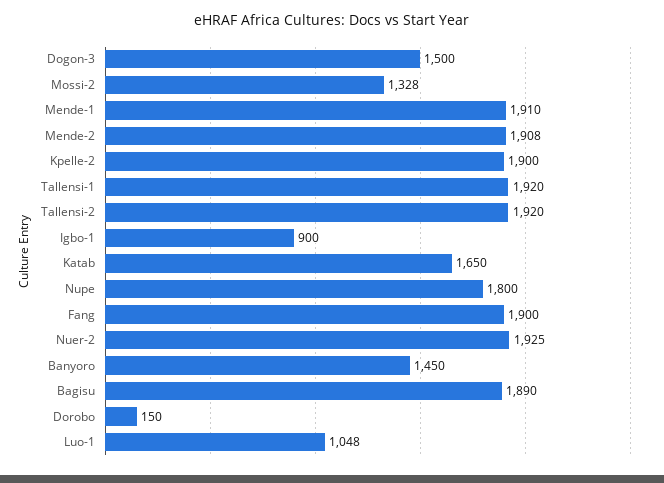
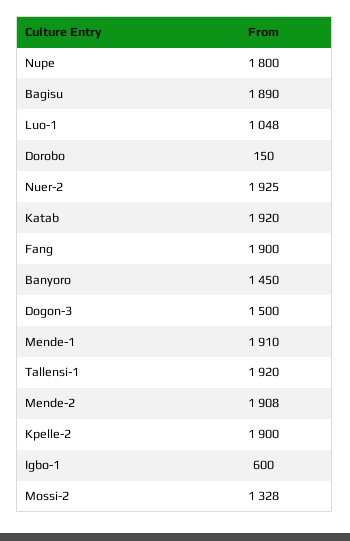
  {
    "Dogon-3": 1500,
    "Mossi-2": 1328,
    "Mende-1": 1910,
    "Mende-2": 1908,
    "Kpelle-2": 1900,
    "Tallensi-1": 1920,
-   "Tallensi-2": 1920,
-   "Igbo-1": 900,
+   "Igbo-1": 600,
-   "Katab": 1650,
+   "Katab": 1920,
    "Nupe": 1800,
    "Fang": 1900,
    "Nuer-2": 1925,
    "Banyoro": 1450,
    "Bagisu": 1890,
    "Dorobo": 150,
    "Luo-1": 1048
  }

